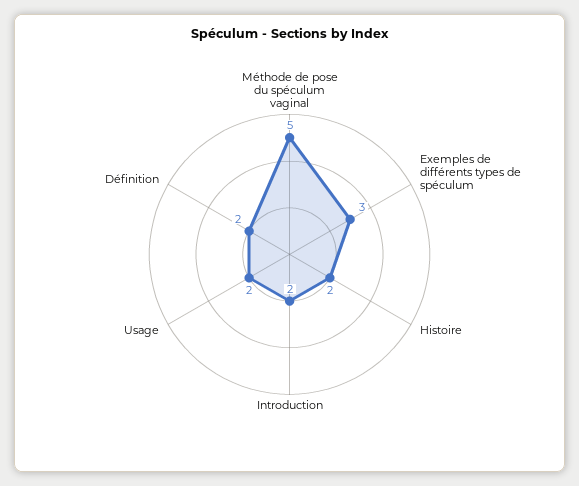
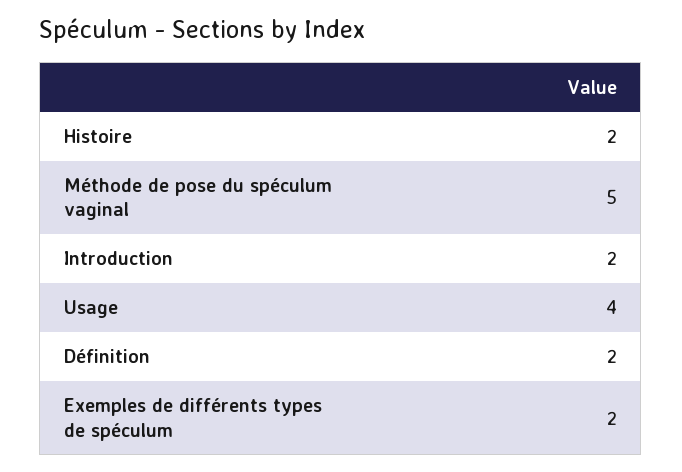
  {
    "Méthode de pose du spéculum vaginal": 5,
-   "Exemples de différents types de spéculum": 3,
+   "Exemples de différents types de spéculum": 2,
    "Histoire": 2,
    "Introduction": 2,
-   "Usage": 2,
+   "Usage": 4,
    "Définition": 2
  }

